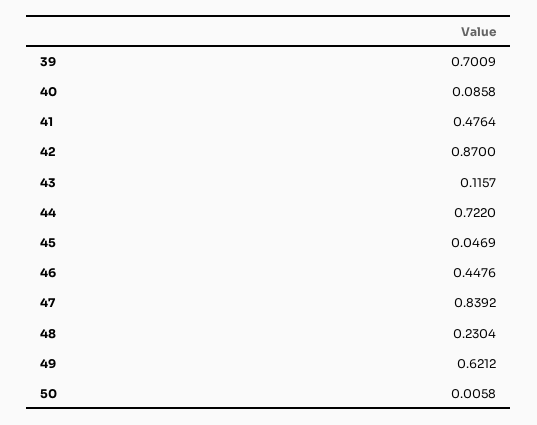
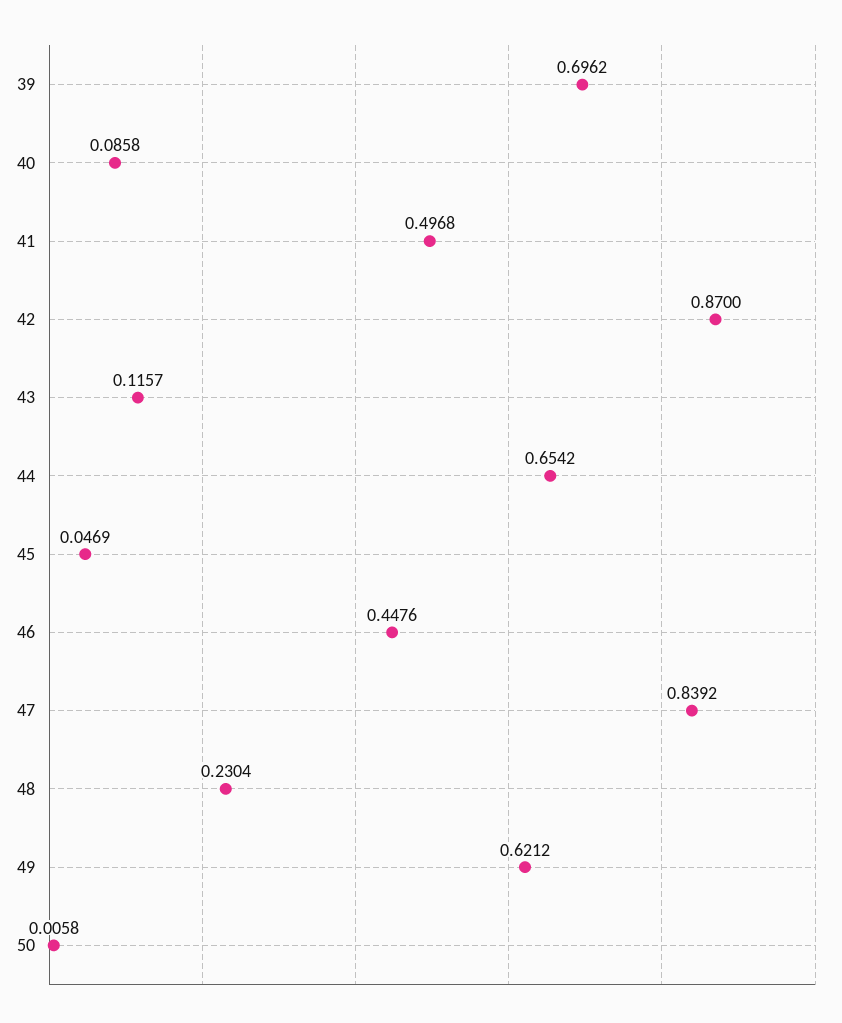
  {
-   "39": 0.7009,
+   "39": 0.6962,
    "40": 0.0858,
-   "41": 0.4764,
+   "41": 0.4968,
    "42": 0.87,
    "43": 0.1157,
-   "44": 0.722,
+   "44": 0.6542,
    "45": 0.0469,
    "46": 0.4476,
    "47": 0.8392,
    "48": 0.2304,
    "49": 0.6212,
    "50": 0.0058
  }

